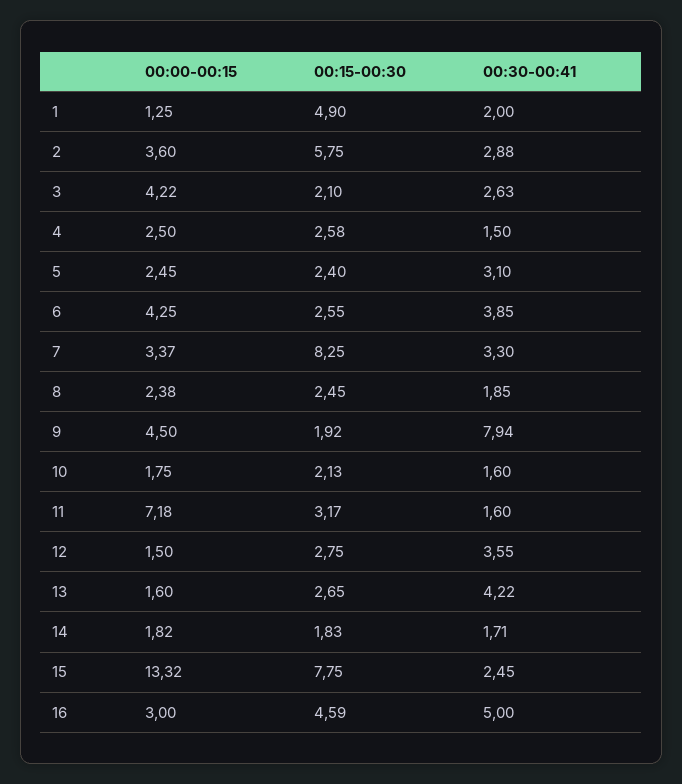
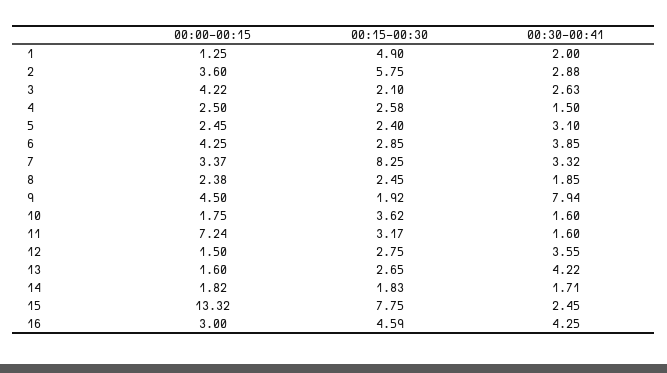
  {
    "00:00-00:15": {
      "1": 1.25,
      "2": 3.6,
      "3": 4.22,
      "4": 2.5,
      "5": 2.45,
      "6": 4.25,
      "7": 3.37,
      "8": 2.38,
      "9": 4.5,
      "10": 1.75,
-     "11": 7.18,
+     "11": 7.24,
      "12": 1.5,
      "13": 1.6,
      "14": 1.82,
      "15": 13.32,
      "16": 3
    },
    "00:15-00:30": {
      "1": 4.9,
      "2": 5.75,
      "3": 2.1,
      "4": 2.58,
      "5": 2.4,
-     "6": 2.55,
+     "6": 2.85,
      "7": 8.25,
      "8": 2.45,
      "9": 1.92,
-     "10": 2.13,
+     "10": 3.62,
      "11": 3.17,
      "12": 2.75,
      "13": 2.65,
      "14": 1.83,
      "15": 7.75,
      "16": 4.59
    },
    "00:30-00:41": {
      "1": 2,
      "2": 2.88,
      "3": 2.63,
      "4": 1.5,
      "5": 3.1,
      "6": 3.85,
-     "7": 3.3,
+     "7": 3.32,
      "8": 1.85,
      "9": 7.94,
      "10": 1.6,
      "11": 1.6,
      "12": 3.55,
      "13": 4.22,
      "14": 1.71,
      "15": 2.45,
-     "16": 5
+     "16": 4.25
    }
  }

